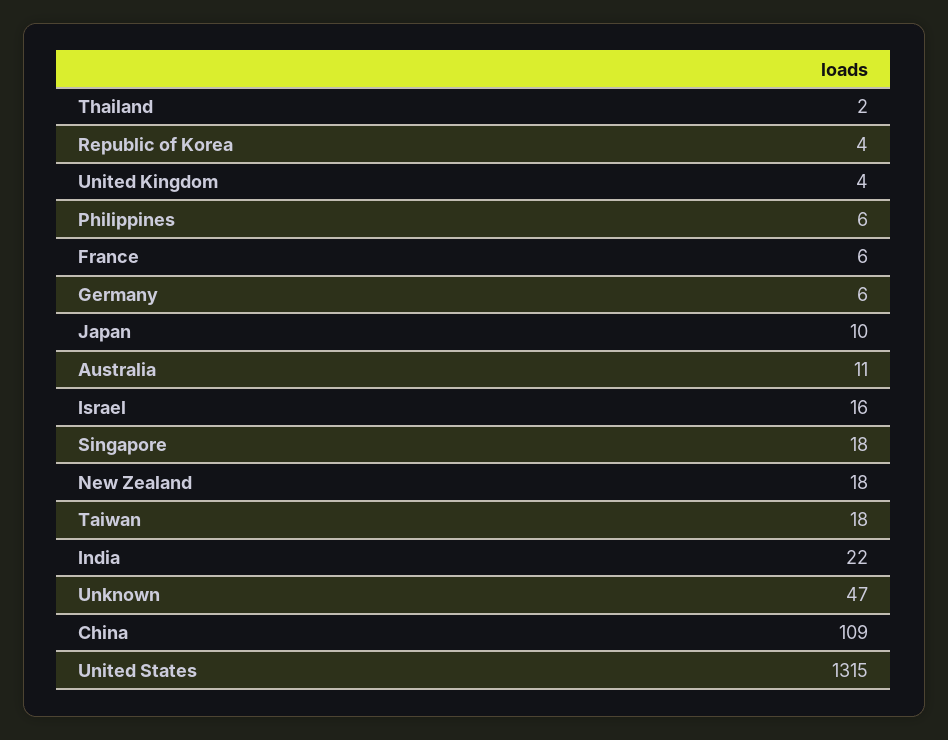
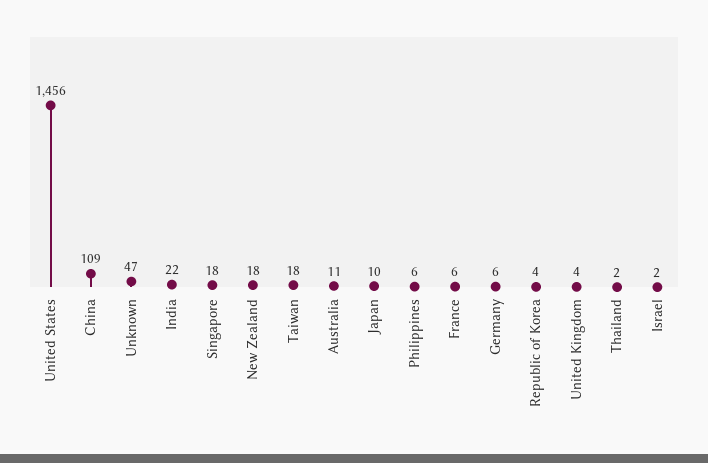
  {
    "Thailand": 2,
    "Republic of Korea": 4,
    "United Kingdom": 4,
    "Philippines": 6,
    "France": 6,
    "Germany": 6,
    "Japan": 10,
    "Australia": 11,
-   "Israel": 16,
+   "Israel": 2,
    "Singapore": 18,
    "New Zealand": 18,
    "Taiwan": 18,
    "India": 22,
    "Unknown": 47,
    "China": 109,
-   "United States": 1315
+   "United States": 1456
  }

